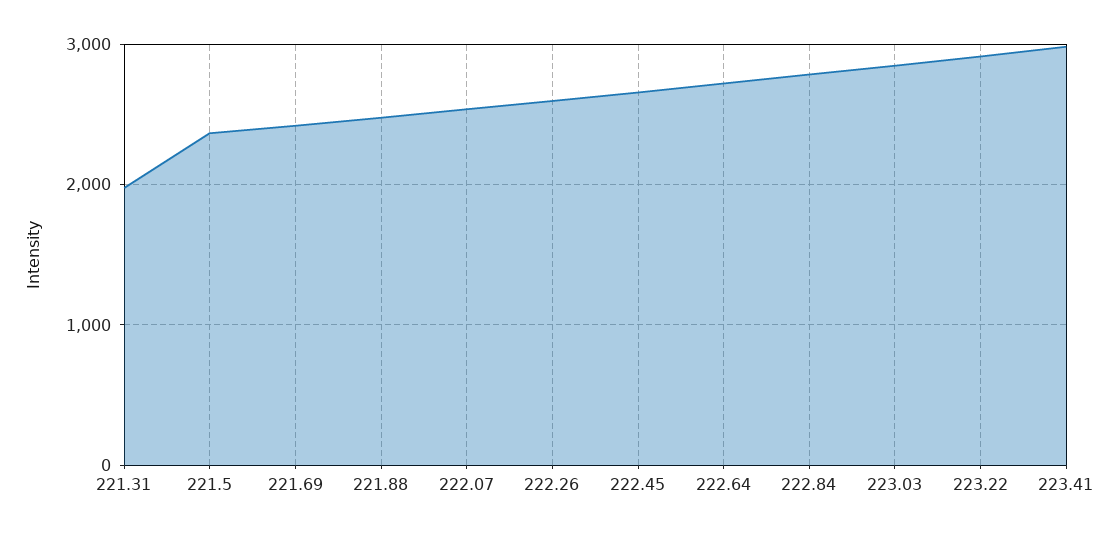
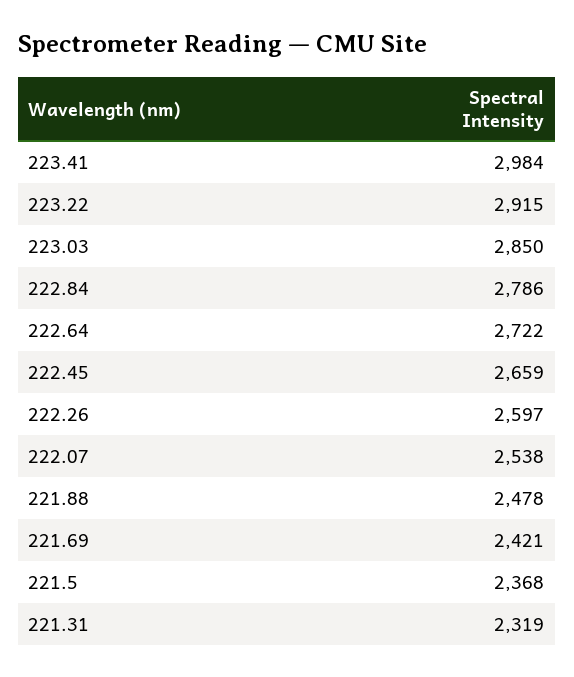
  {
-   "221.31": 2000,
+   "221.31": 2319,
    "221.5": 2368,
    "221.69": 2421,
    "221.88": 2478,
    "222.07": 2538,
    "222.26": 2597,
    "222.45": 2659,
    "222.64": 2722,
    "222.84": 2786,
    "223.03": 2850,
    "223.22": 2915,
    "223.41": 2984
  }

